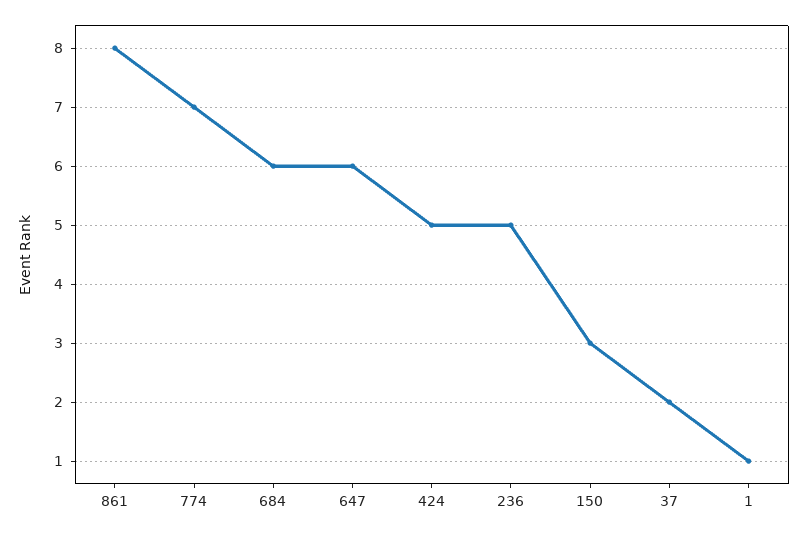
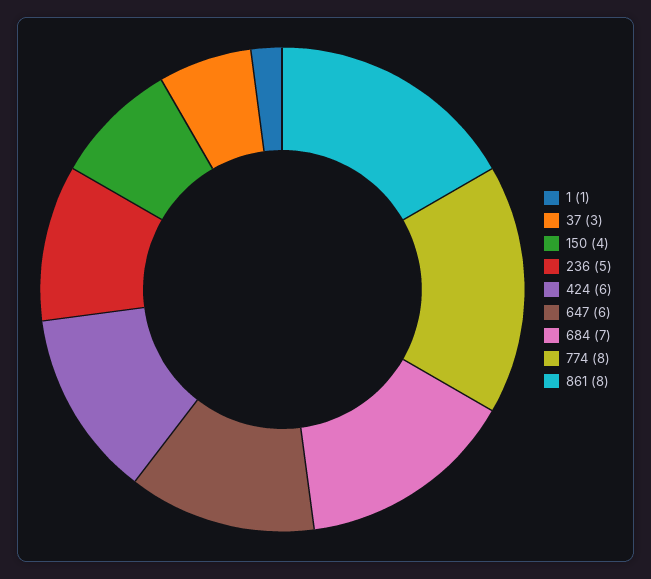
  {
    "861": 8,
-   "774": 7,
+   "774": 8,
-   "684": 6,
+   "684": 7,
    "647": 6,
-   "424": 5,
+   "424": 6,
    "236": 5,
-   "150": 3,
+   "150": 4,
-   "37": 2,
+   "37": 3,
    "1": 1
  }

